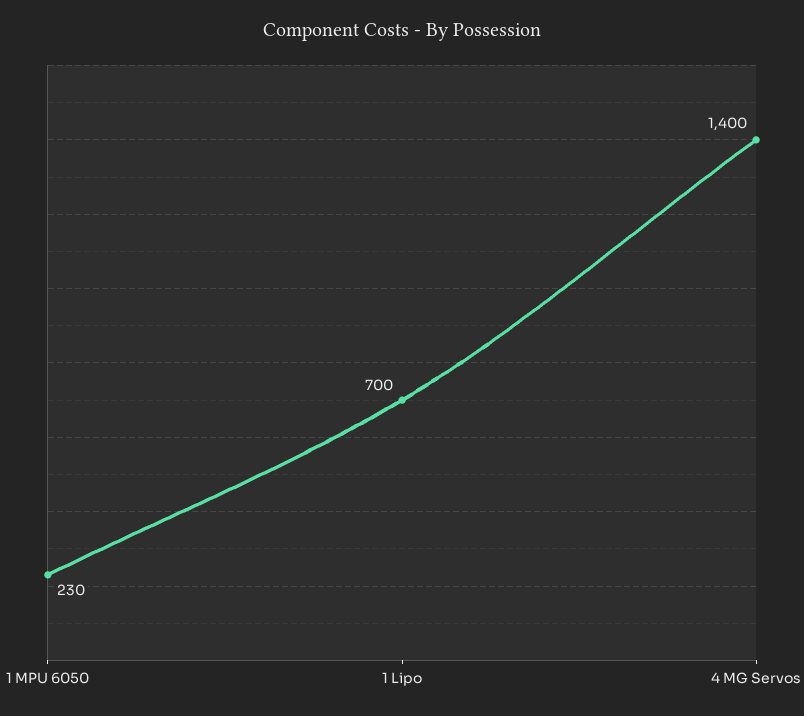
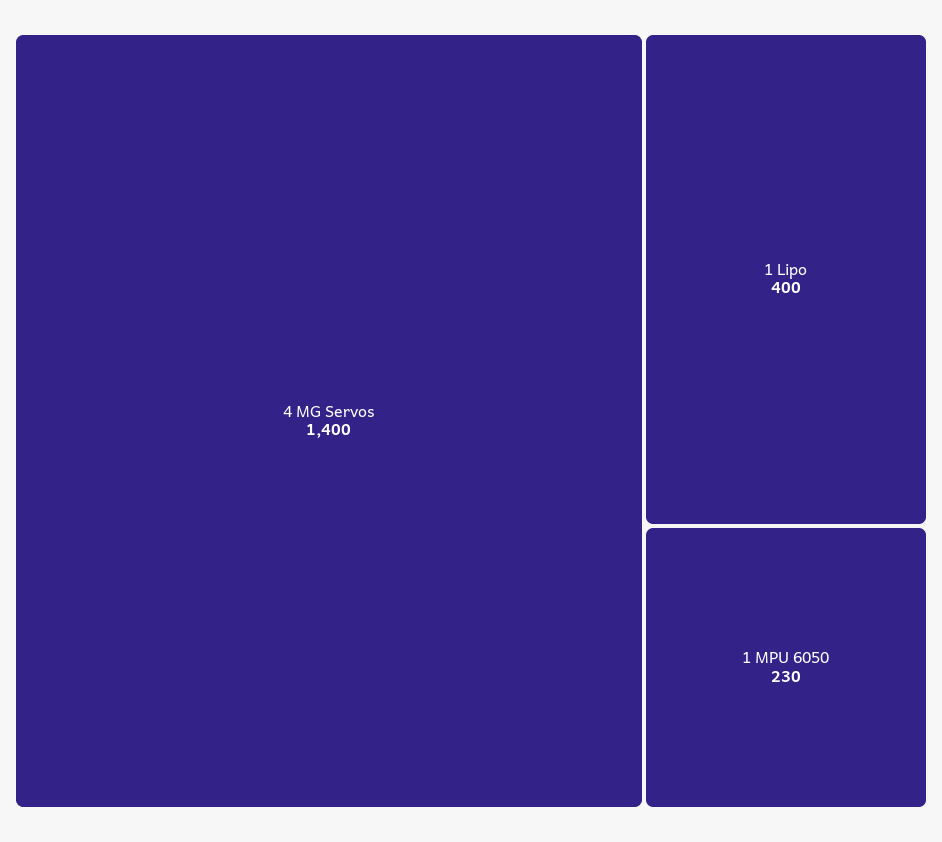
  {
    "1 MPU 6050": 230,
-   "1 Lipo": 700,
+   "1 Lipo": 400,
    "4 MG Servos": 1400
  }

